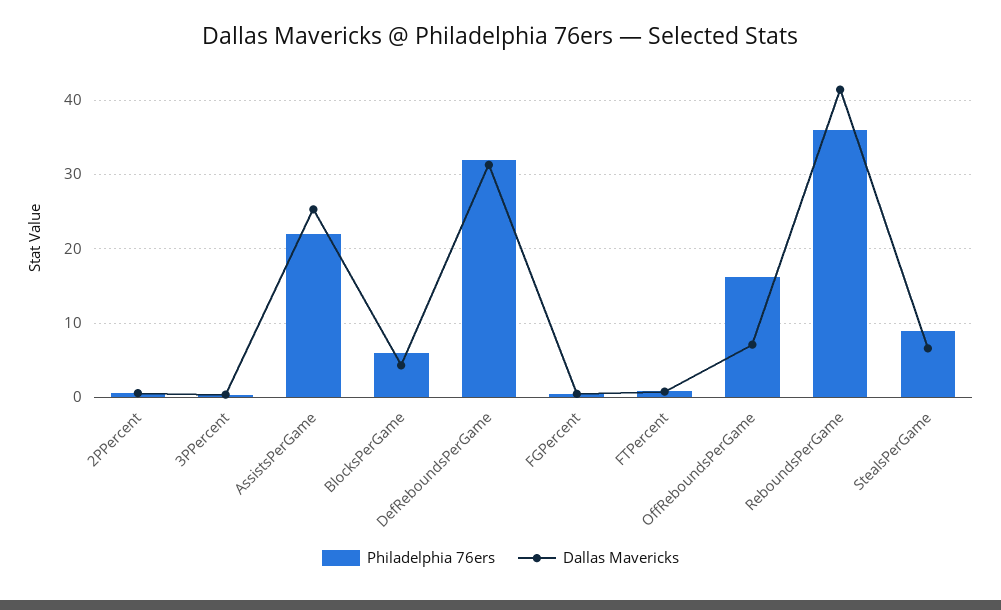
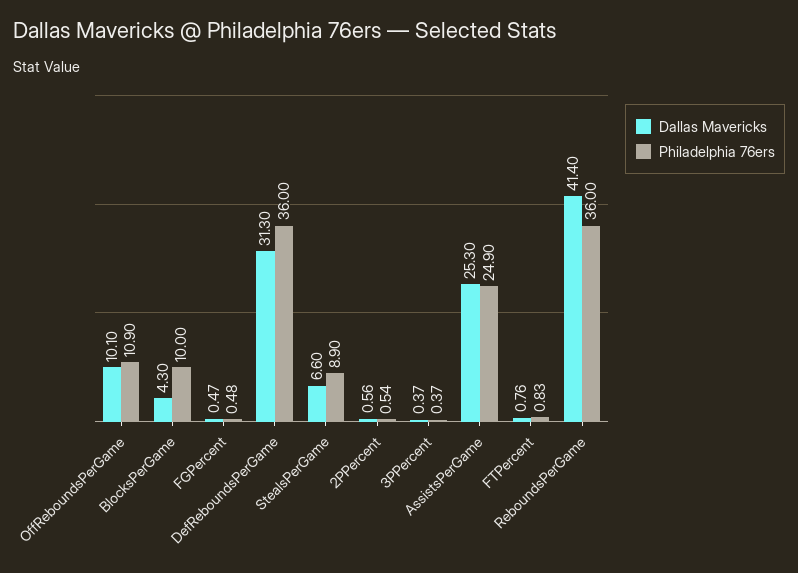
  {
    "Philadelphia 76ers": {
      "2PPercent": 0.54,
      "3PPercent": 0.37,
-     "AssistsPerGame": 22,
+     "AssistsPerGame": 24.9,
-     "BlocksPerGame": 6,
+     "BlocksPerGame": 10,
-     "DefReboundsPerGame": 32,
+     "DefReboundsPerGame": 36,
      "FGPercent": 0.48,
      "FTPercent": 0.83,
-     "OffReboundsPerGame": 16,
+     "OffReboundsPerGame": 10.9,
      "ReboundsPerGame": 36,
      "StealsPerGame": 8.9
    },
    "Dallas Mavericks": {
      "2PPercent": 0.56,
      "3PPercent": 0.37,
      "AssistsPerGame": 25.3,
      "BlocksPerGame": 4.3,
      "DefReboundsPerGame": 31.3,
      "FGPercent": 0.47,
      "FTPercent": 0.76,
-     "OffReboundsPerGame": 7,
+     "OffReboundsPerGame": 10.1,
      "ReboundsPerGame": 41.4,
      "StealsPerGame": 6.6
    }
  }

